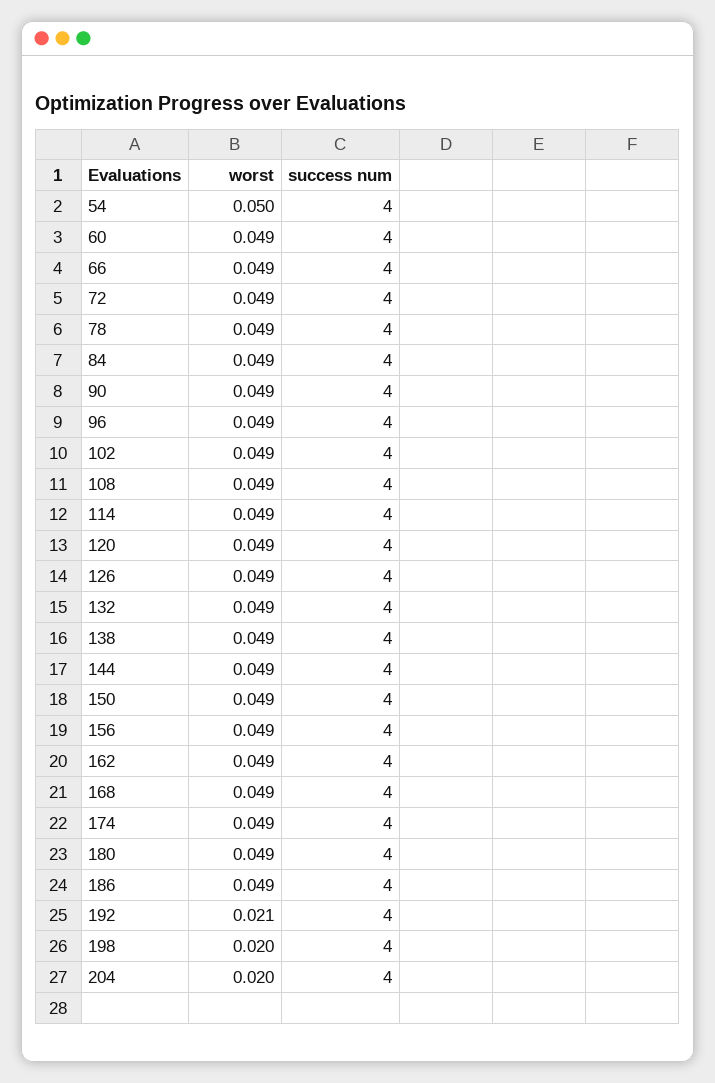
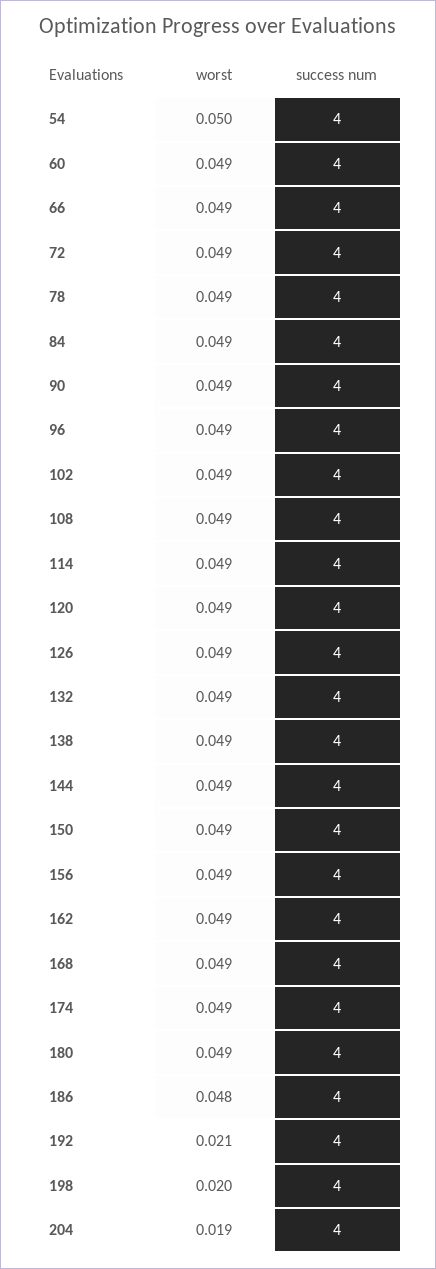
  {
    "worst": {
      "54": 0.05,
      "60": 0.049,
      "66": 0.049,
      "72": 0.049,
      "78": 0.049,
      "84": 0.049,
      "90": 0.049,
      "96": 0.049,
      "102": 0.049,
      "108": 0.049,
      "114": 0.049,
      "120": 0.049,
      "126": 0.049,
      "132": 0.049,
      "138": 0.049,
      "144": 0.049,
      "150": 0.049,
      "156": 0.049,
      "162": 0.049,
      "168": 0.049,
      "174": 0.049,
      "180": 0.049,
-     "186": 0.049,
+     "186": 0.048,
      "192": 0.021,
      "198": 0.02,
-     "204": 0.02
+     "204": 0.019
    },
    "success num": {
      "54": 4,
      "60": 4,
      "66": 4,
      "72": 4,
      "78": 4,
      "84": 4,
      "90": 4,
      "96": 4,
      "102": 4,
      "108": 4,
      "114": 4,
      "120": 4,
      "126": 4,
      "132": 4,
      "138": 4,
      "144": 4,
      "150": 4,
      "156": 4,
      "162": 4,
      "168": 4,
      "174": 4,
      "180": 4,
      "186": 4,
      "192": 4,
      "198": 4,
      "204": 4
    }
  }

